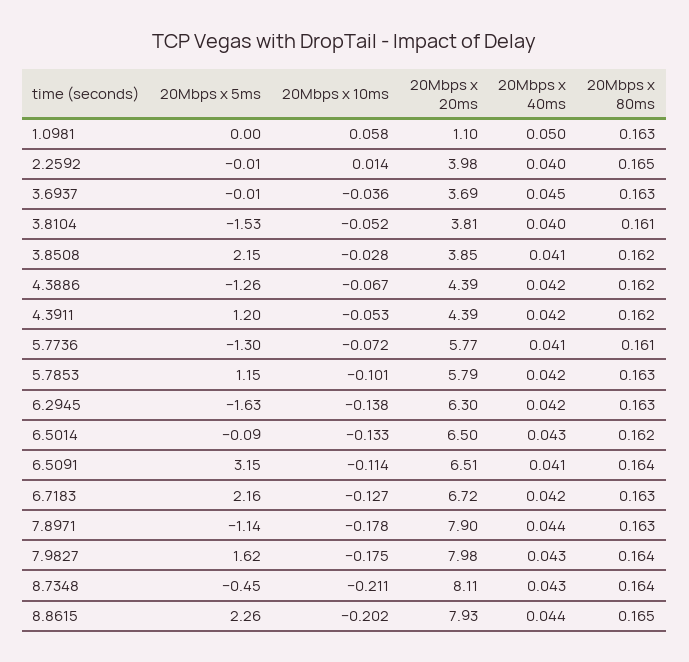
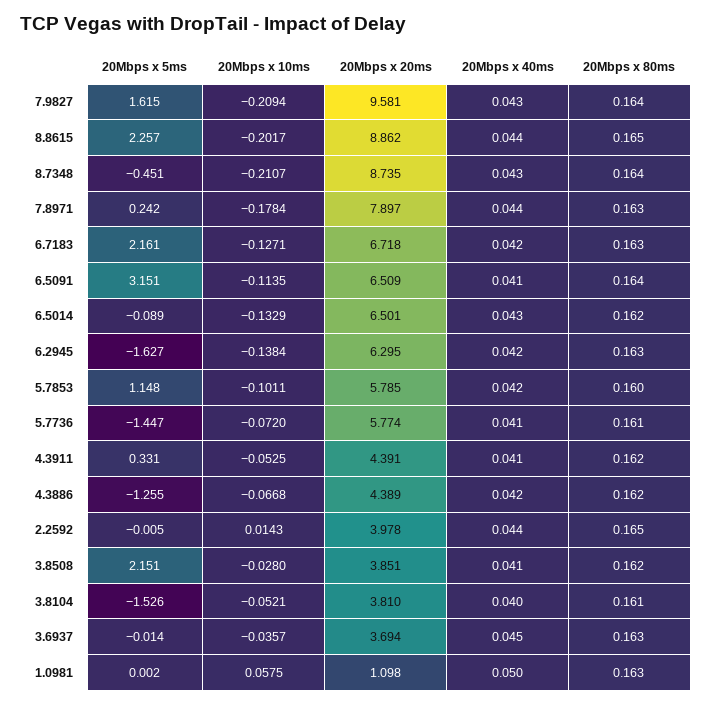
  {
    "20Mbps x 5ms": {
      "1.0981": 0.002,
      "2.2592": -0.005,
      "3.6937": -0.014,
      "3.8104": -1.526,
      "3.8508": 2.151,
      "4.3886": -1.255,
-     "4.3911": 1.2,
+     "4.3911": 0.331,
-     "5.7736": -1.3,
+     "5.7736": -1.447,
      "5.7853": 1.148,
      "6.2945": -1.627,
      "6.5014": -0.089,
      "6.5091": 3.151,
      "6.7183": 2.161,
-     "7.8971": -1.14,
+     "7.8971": 0.242,
      "7.9827": 1.615,
      "8.7348": -0.451,
      "8.8615": 2.257
    },
    "20Mbps x 10ms": {
      "1.0981": 0.0575,
      "2.2592": 0.0143,
      "3.6937": -0.0357,
      "3.8104": -0.0521,
      "3.8508": -0.028,
      "4.3886": -0.0668,
      "4.3911": -0.0525,
      "5.7736": -0.072,
      "5.7853": -0.1011,
      "6.2945": -0.1384,
      "6.5014": -0.1329,
      "6.5091": -0.1135,
      "6.7183": -0.1271,
      "7.8971": -0.1784,
-     "7.9827": -0.175,
+     "7.9827": -0.2094,
      "8.7348": -0.2107,
      "8.8615": -0.2017
    },
    "20Mbps x 20ms": {
      "1.0981": 1.098,
      "2.2592": 3.978,
      "3.6937": 3.694,
      "3.8104": 3.81,
      "3.8508": 3.851,
      "4.3886": 4.389,
      "4.3911": 4.391,
      "5.7736": 5.774,
      "5.7853": 5.785,
      "6.2945": 6.295,
      "6.5014": 6.501,
      "6.5091": 6.509,
      "6.7183": 6.718,
      "7.8971": 7.897,
-     "7.9827": 7.98,
+     "7.9827": 9.581,
-     "8.7348": 8.11,
+     "8.7348": 8.735,
-     "8.8615": 7.93
+     "8.8615": 8.862
    },
    "20Mbps x 40ms": {
      "1.0981": 0.05,
-     "2.2592": 0.04,
+     "2.2592": 0.044,
      "3.6937": 0.045,
      "3.8104": 0.04,
      "3.8508": 0.041,
      "4.3886": 0.042,
-     "4.3911": 0.042,
+     "4.3911": 0.041,
      "5.7736": 0.041,
      "5.7853": 0.042,
      "6.2945": 0.042,
      "6.5014": 0.043,
      "6.5091": 0.041,
      "6.7183": 0.042,
      "7.8971": 0.044,
      "7.9827": 0.043,
      "8.7348": 0.043,
      "8.8615": 0.044
    },
    "20Mbps x 80ms": {
      "1.0981": 0.163,
      "2.2592": 0.165,
      "3.6937": 0.163,
      "3.8104": 0.161,
      "3.8508": 0.162,
      "4.3886": 0.162,
      "4.3911": 0.162,
      "5.7736": 0.161,
-     "5.7853": 0.163,
+     "5.7853": 0.16,
      "6.2945": 0.163,
      "6.5014": 0.162,
      "6.5091": 0.164,
      "6.7183": 0.163,
      "7.8971": 0.163,
      "7.9827": 0.164,
      "8.7348": 0.164,
      "8.8615": 0.165
    }
  }

